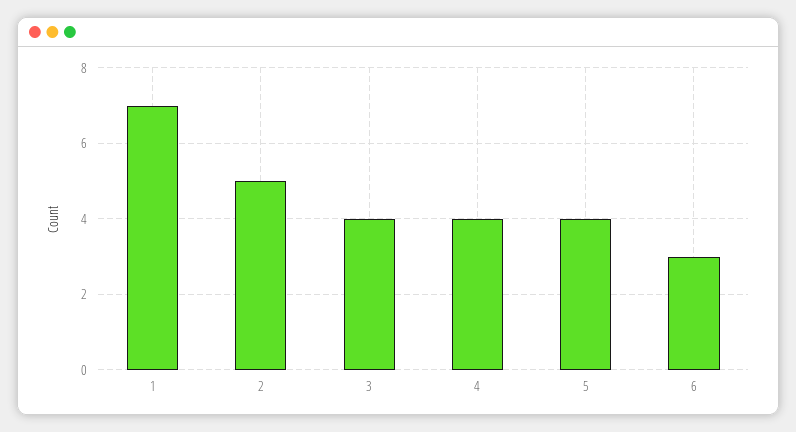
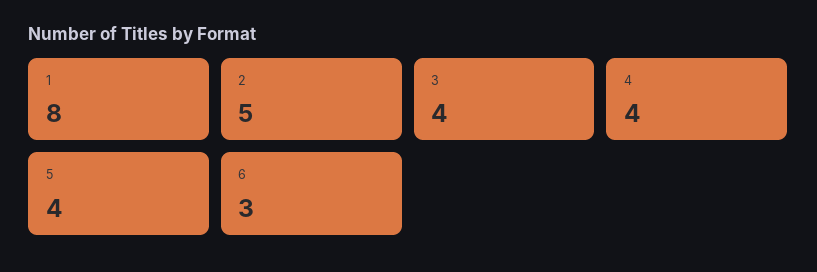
  {
-   "1": 7,
+   "1": 8,
    "2": 5,
    "3": 4,
    "4": 4,
    "5": 4,
    "6": 3
  }

